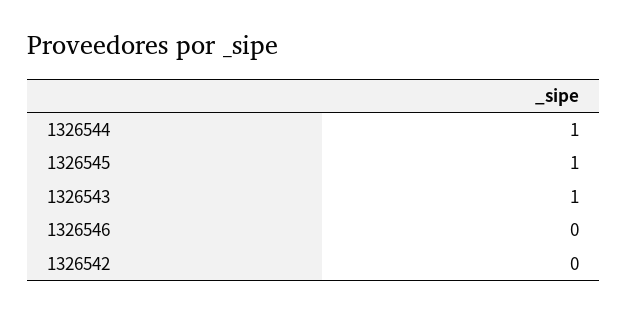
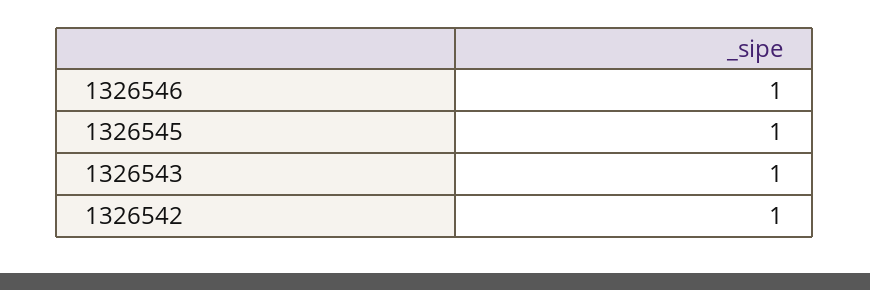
  {
-   "1326544": 1,
    "1326545": 1,
    "1326543": 1,
-   "1326546": 0,
+   "1326546": 1,
-   "1326542": 0
+   "1326542": 1
  }

